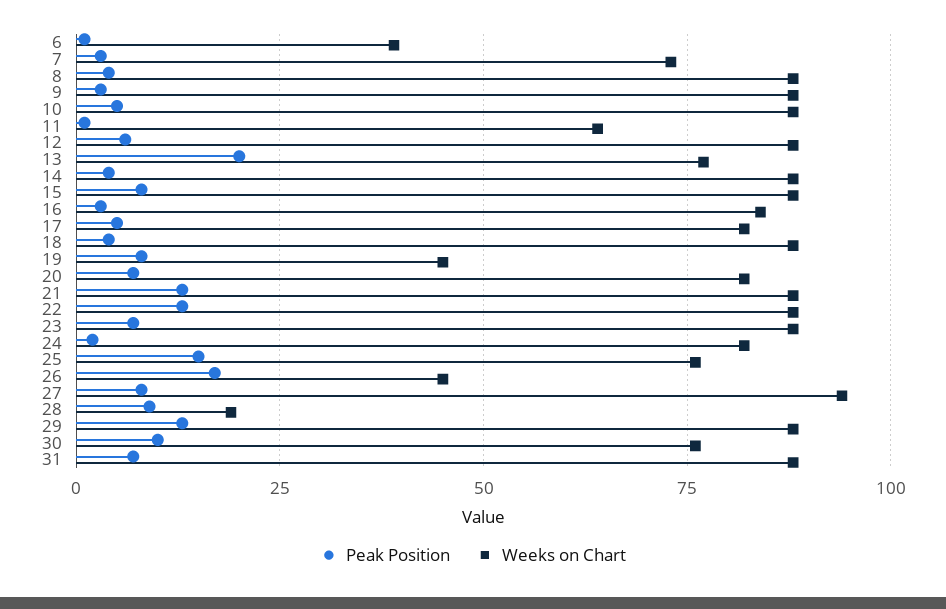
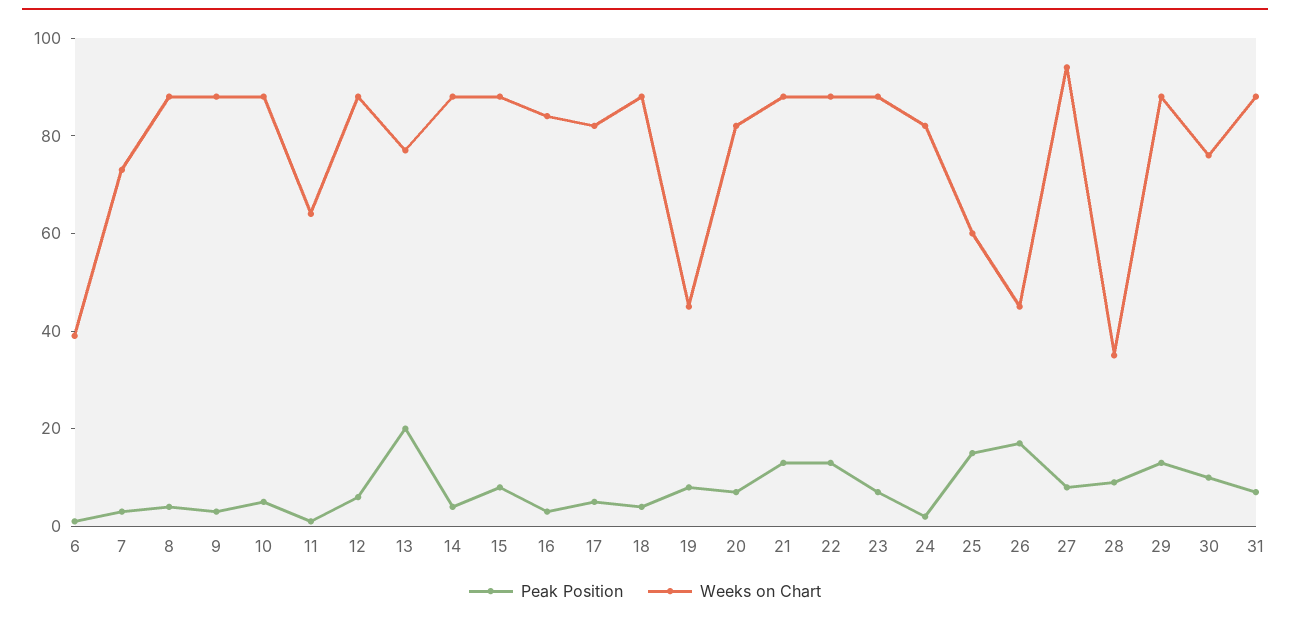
  {
    "Peak Position": {
      "6": 0,
      "7": 5,
      "8": 5,
      "9": 5,
      "10": 5,
      "11": 0,
      "12": 5,
      "13": 20,
      "14": 5,
      "15": 10,
      "16": 5,
      "17": 5,
      "18": 5,
      "19": 10,
      "20": 5,
      "21": 15,
      "22": 15,
      "23": 5,
      "24": 0,
      "25": 15,
      "26": 15,
      "27": 10,
      "28": 10,
      "29": 15,
      "30": 10,
      "31": 5
    },
    "Weeks on Chart": {
      "6": 40,
      "7": 75,
      "8": 90,
      "9": 90,
      "10": 90,
      "11": 65,
      "12": 90,
      "13": 75,
      "14": 90,
      "15": 90,
      "16": 85,
      "17": 80,
      "18": 90,
      "19": 45,
      "20": 80,
      "21": 90,
      "22": 90,
      "23": 90,
      "24": 80,
-     "25": 75,
+     "25": 60,
      "26": 45,
      "27": 95,
-     "28": 20,
+     "28": 35,
      "29": 90,
      "30": 75,
      "31": 90
    }
  }

